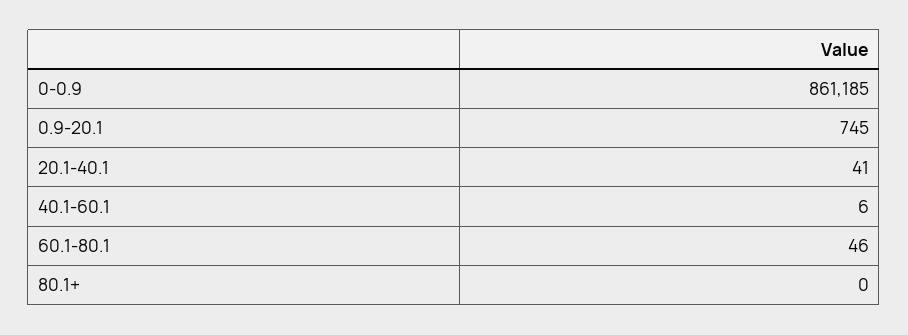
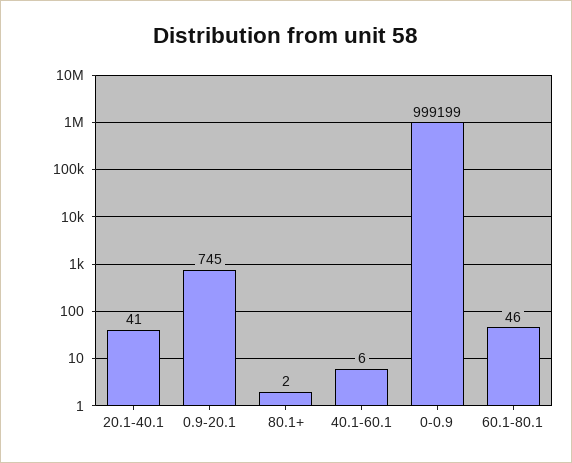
  {
-   "0-0.9": 861185,
+   "0-0.9": 999199,
    "0.9-20.1": 745,
    "20.1-40.1": 41,
    "40.1-60.1": 6,
    "60.1-80.1": 46,
-   "80.1+": 0
+   "80.1+": 2
  }

